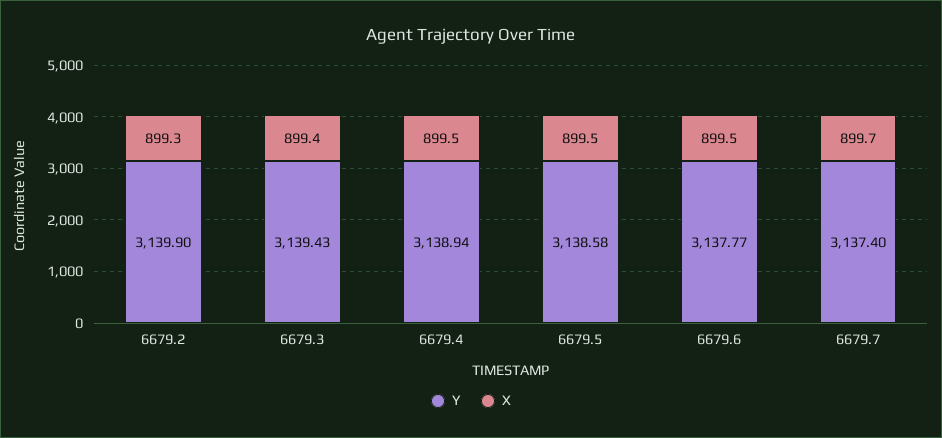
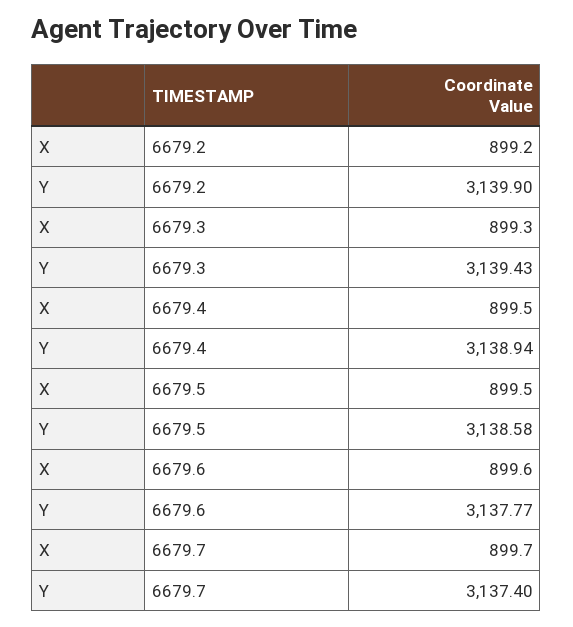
  {
    "Y": {
      "6679.2": 3139.9,
      "6679.3": 3139.43,
      "6679.4": 3138.94,
      "6679.5": 3138.58,
      "6679.6": 3137.77,
      "6679.7": 3137.4
    },
    "X": {
-     "6679.2": 899.3,
+     "6679.2": 899.2,
-     "6679.3": 899.4,
+     "6679.3": 899.3,
      "6679.4": 899.5,
      "6679.5": 899.5,
-     "6679.6": 899.5,
+     "6679.6": 899.6,
      "6679.7": 899.7
    }
  }

